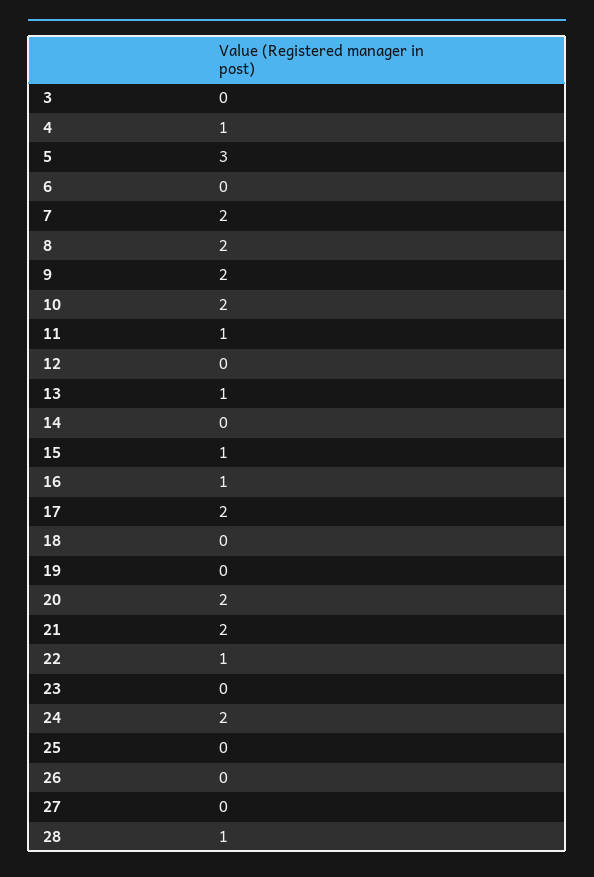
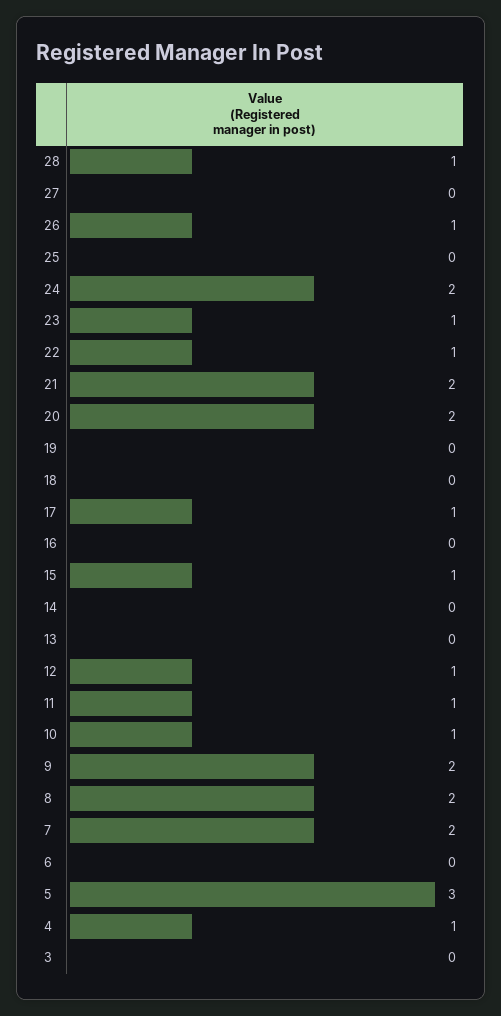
  {
    "3": 0,
    "4": 1,
    "5": 3,
    "6": 0,
    "7": 2,
    "8": 2,
    "9": 2,
-   "10": 2,
+   "10": 1,
    "11": 1,
-   "12": 0,
+   "12": 1,
-   "13": 1,
+   "13": 0,
    "14": 0,
    "15": 1,
-   "16": 1,
+   "16": 0,
-   "17": 2,
+   "17": 1,
    "18": 0,
    "19": 0,
    "20": 2,
    "21": 2,
    "22": 1,
-   "23": 0,
+   "23": 1,
    "24": 2,
    "25": 0,
-   "26": 0,
+   "26": 1,
    "27": 0,
    "28": 1
  }

